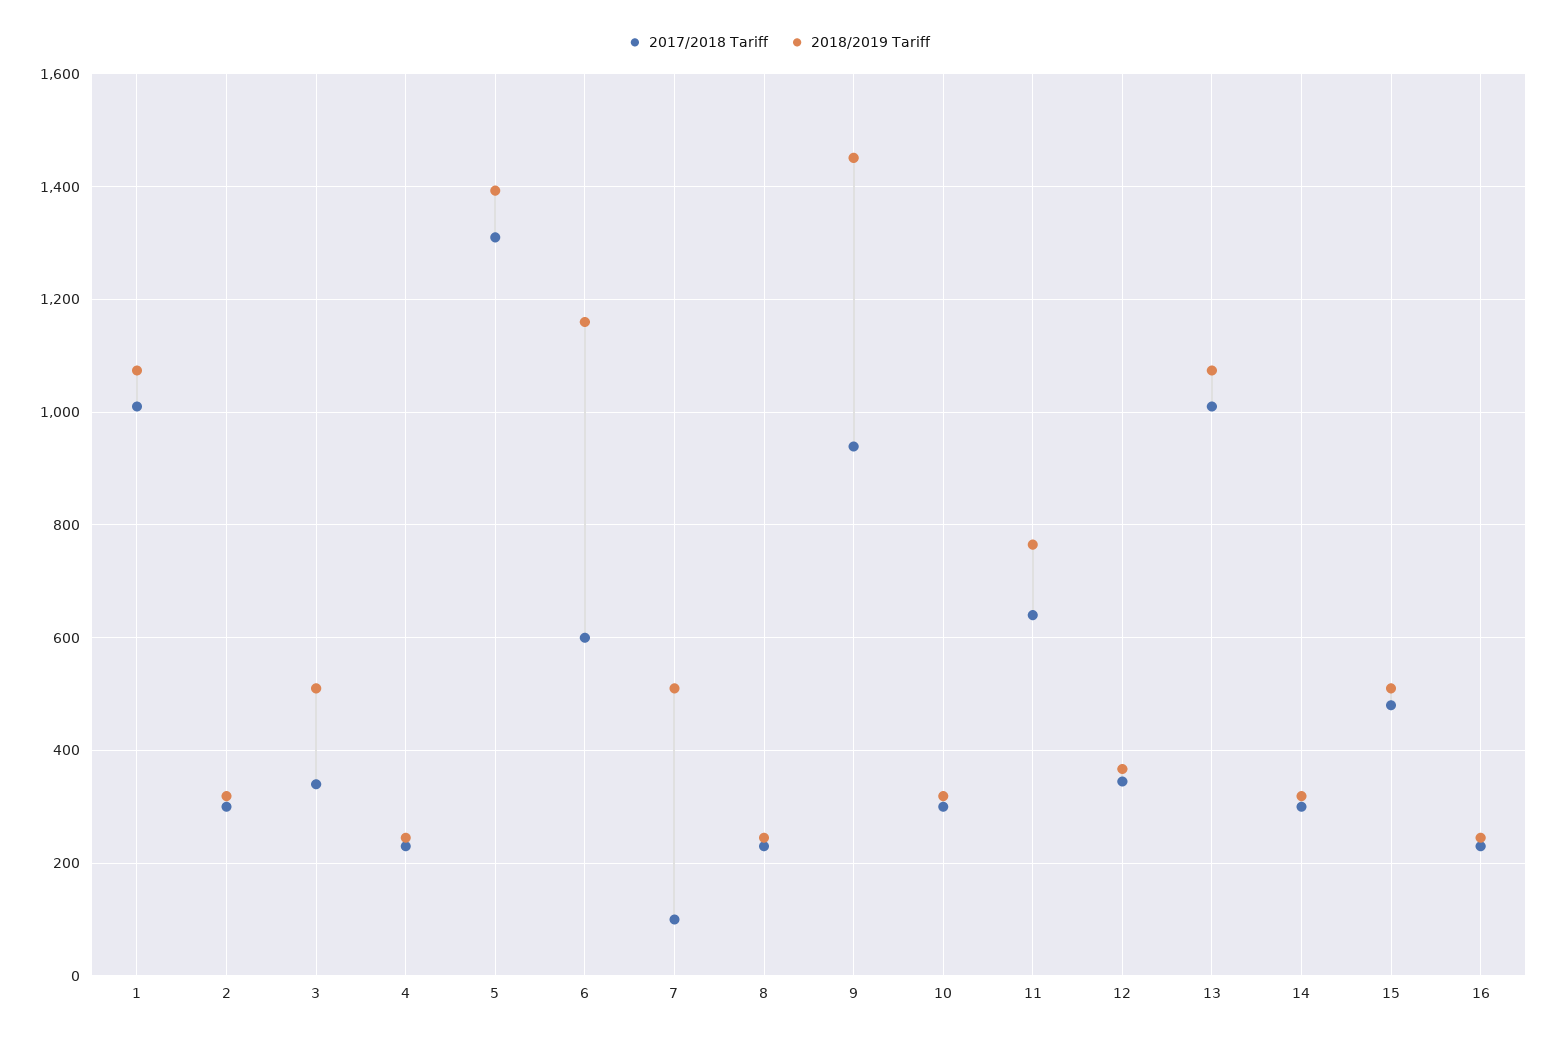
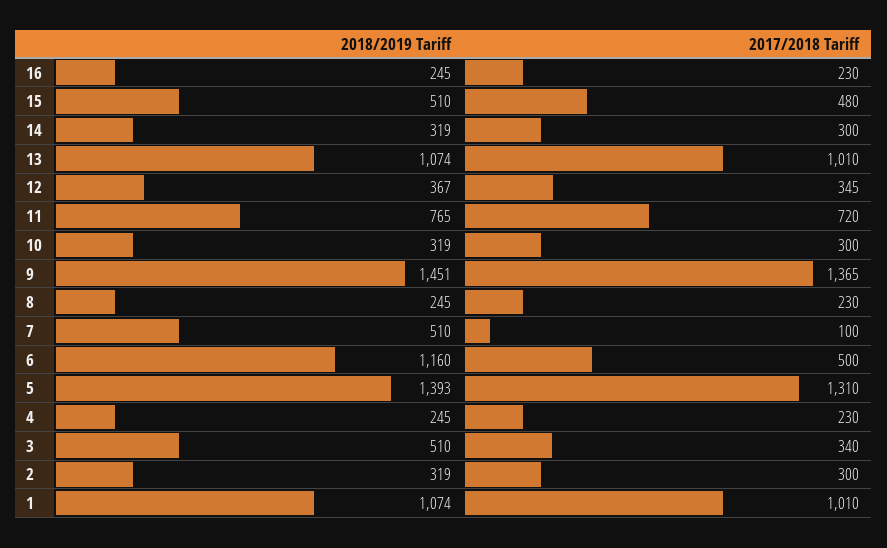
  {
    "2017/2018 Tariff": {
      "1": 1010,
      "2": 300,
      "3": 340,
      "4": 230,
      "5": 1310,
-     "6": 600,
+     "6": 500,
      "7": 100,
      "8": 230,
-     "9": 940,
+     "9": 1365,
      "10": 300,
-     "11": 640,
+     "11": 720,
      "12": 345,
      "13": 1010,
      "14": 300,
      "15": 480,
      "16": 230
    },
    "2018/2019 Tariff": {
      "1": 1074,
      "2": 319,
      "3": 510,
      "4": 245,
      "5": 1393,
      "6": 1160,
      "7": 510,
      "8": 245,
      "9": 1451,
      "10": 319,
      "11": 765,
      "12": 367,
      "13": 1074,
      "14": 319,
      "15": 510,
      "16": 245
    }
  }

